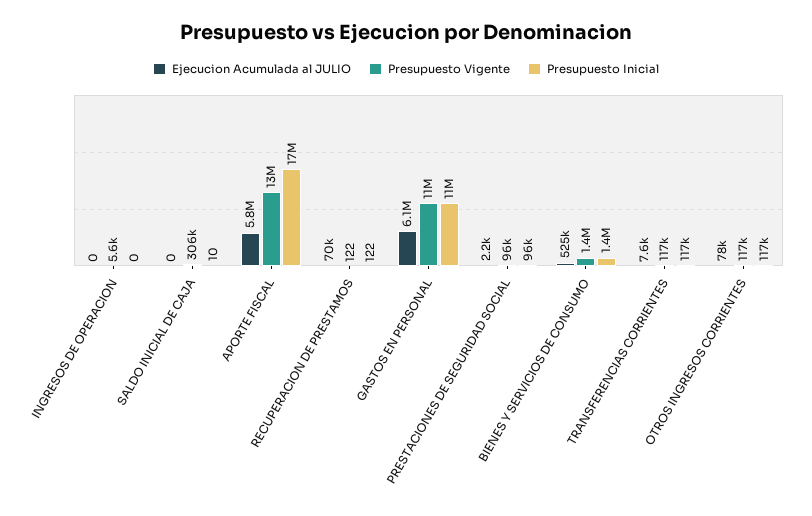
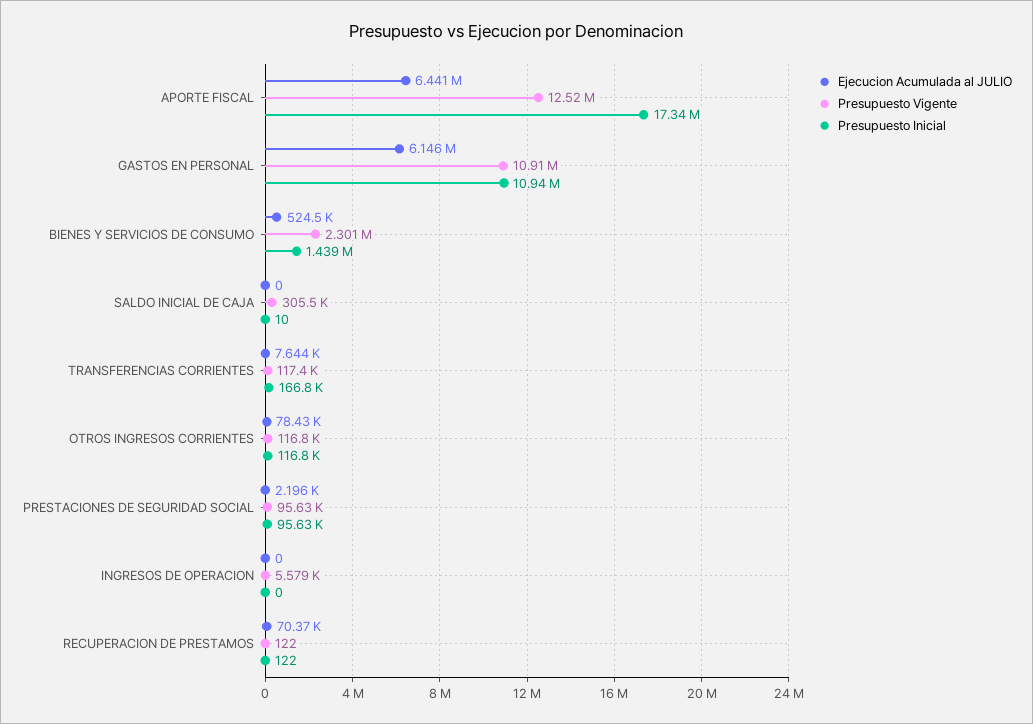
  {
    "Ejecucion Acumulada al JULIO": {
      "INGRESOS DE OPERACION": 0,
      "SALDO INICIAL DE CAJA": 0,
-     "APORTE FISCAL": 5800000,
+     "APORTE FISCAL": 6441000,
      "RECUPERACION DE PRESTAMOS": 70370,
      "GASTOS EN PERSONAL": 6146000,
      "PRESTACIONES DE SEGURIDAD SOCIAL": 2196,
      "BIENES Y SERVICIOS DE CONSUMO": 524500,
      "TRANSFERENCIAS CORRIENTES": 7644,
      "OTROS INGRESOS CORRIENTES": 78430
    },
    "Presupuesto Vigente": {
      "INGRESOS DE OPERACION": 5579,
      "SALDO INICIAL DE CAJA": 305500,
      "APORTE FISCAL": 12520000,
      "RECUPERACION DE PRESTAMOS": 122,
      "GASTOS EN PERSONAL": 10910000,
      "PRESTACIONES DE SEGURIDAD SOCIAL": 95630,
-     "BIENES Y SERVICIOS DE CONSUMO": 1400000,
+     "BIENES Y SERVICIOS DE CONSUMO": 2301000,
      "TRANSFERENCIAS CORRIENTES": 117400,
      "OTROS INGRESOS CORRIENTES": 116800
    },
    "Presupuesto Inicial": {
      "INGRESOS DE OPERACION": 0,
      "SALDO INICIAL DE CAJA": 10,
      "APORTE FISCAL": 17340000,
      "RECUPERACION DE PRESTAMOS": 122,
      "GASTOS EN PERSONAL": 10940000,
      "PRESTACIONES DE SEGURIDAD SOCIAL": 95630,
      "BIENES Y SERVICIOS DE CONSUMO": 1439000,
-     "TRANSFERENCIAS CORRIENTES": 117000,
+     "TRANSFERENCIAS CORRIENTES": 166800,
      "OTROS INGRESOS CORRIENTES": 116800
    }
  }

